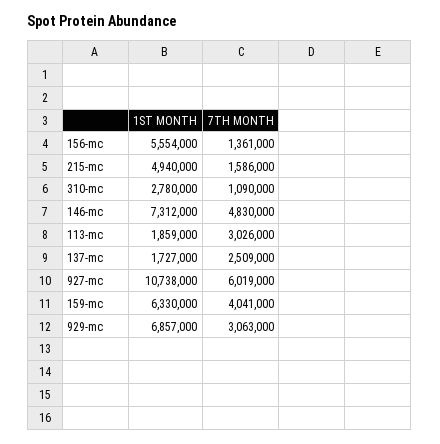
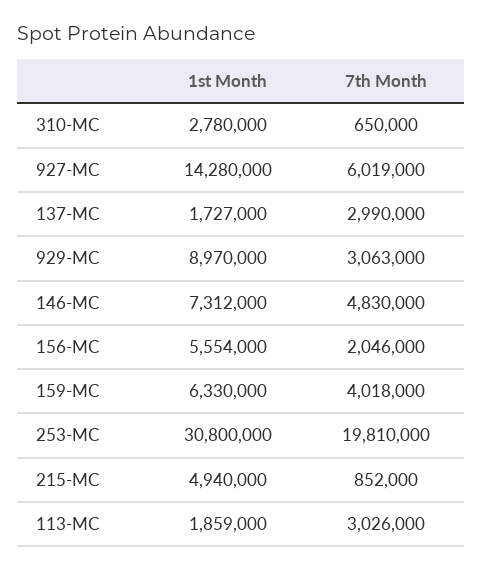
  {
    "1ST MONTH": {
      "156-mc": 5554000,
      "215-mc": 4940000,
      "310-mc": 2780000,
      "146-mc": 7312000,
      "113-mc": 1859000,
      "137-mc": 1727000,
-     "927-mc": 10738000,
+     "927-mc": 14280000,
      "159-mc": 6330000,
-     "929-mc": 6857000
+     "929-mc": 8970000,
+     "253-MC": 30800000
    },
    "7TH MONTH": {
-     "156-mc": 1361000,
+     "156-mc": 2046000,
-     "215-mc": 1586000,
+     "215-mc": 852000,
-     "310-mc": 1090000,
+     "310-mc": 650000,
      "146-mc": 4830000,
      "113-mc": 3026000,
-     "137-mc": 2509000,
+     "137-mc": 2990000,
      "927-mc": 6019000,
-     "159-mc": 4041000,
+     "159-mc": 4018000,
-     "929-mc": 3063000
+     "929-mc": 3063000,
+     "253-MC": 19810000
    }
  }

